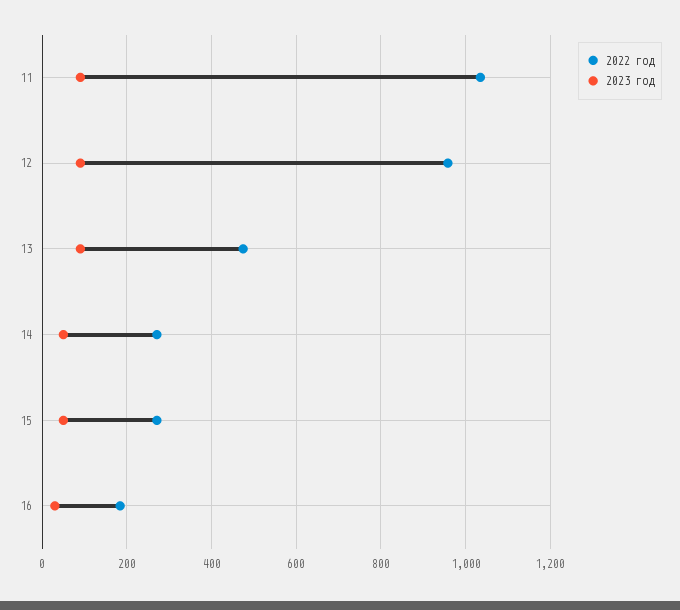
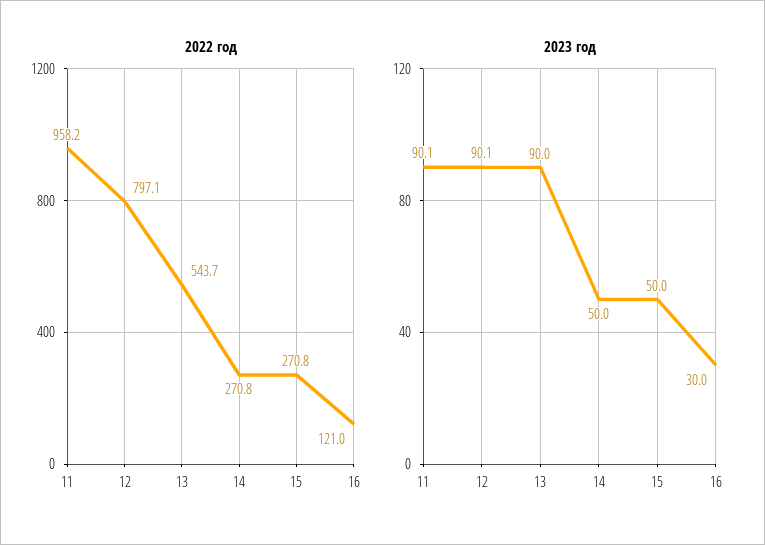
  {
    "2022 год": {
-     "11": 1040,
+     "11": 958.2,
-     "12": 960,
+     "12": 797.1,
-     "13": 480,
+     "13": 543.7,
      "14": 270.8,
      "15": 270.8,
-     "16": 180
+     "16": 121
    },
    "2023 год": {
      "11": 90.1,
      "12": 90.1,
      "13": 90,
      "14": 50,
      "15": 50,
      "16": 30
    }
  }

